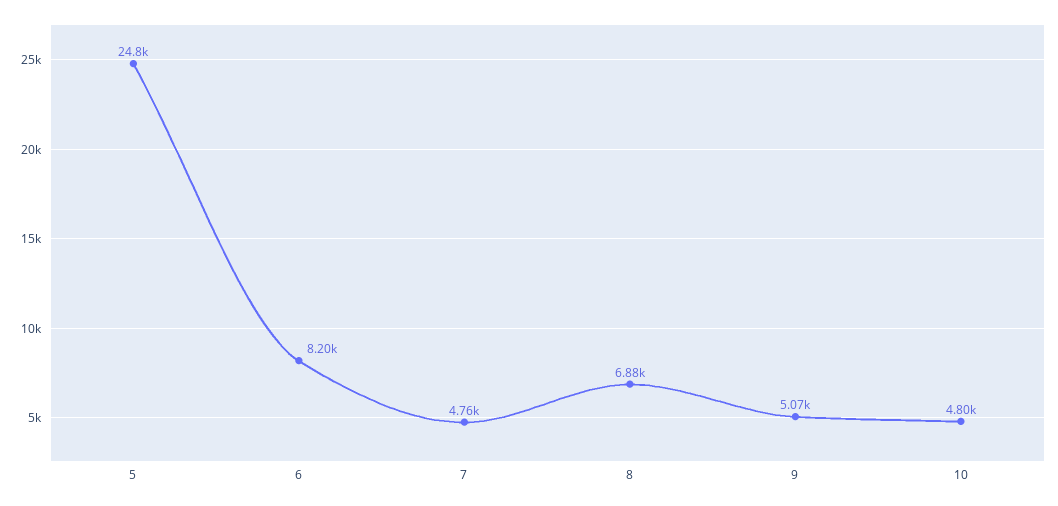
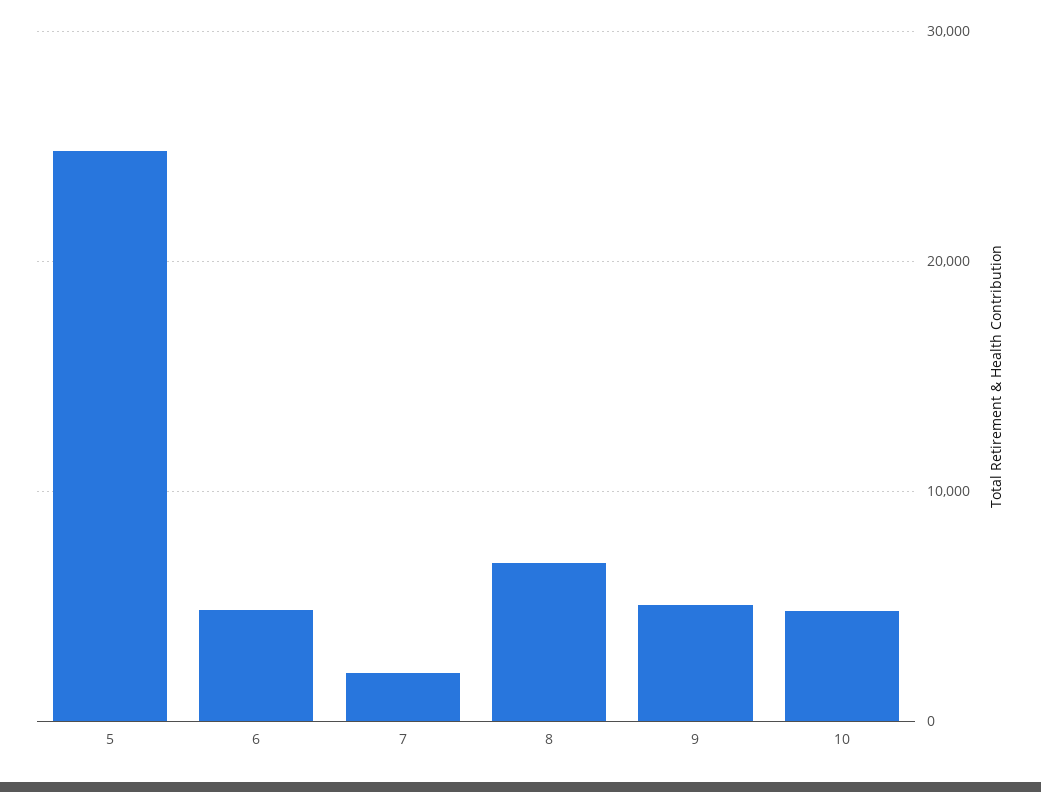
  {
    "5": 24800,
-   "6": 8200,
+   "6": 5000,
-   "7": 4760,
+   "7": 2000,
    "8": 6880,
    "9": 5070,
    "10": 4800
  }

